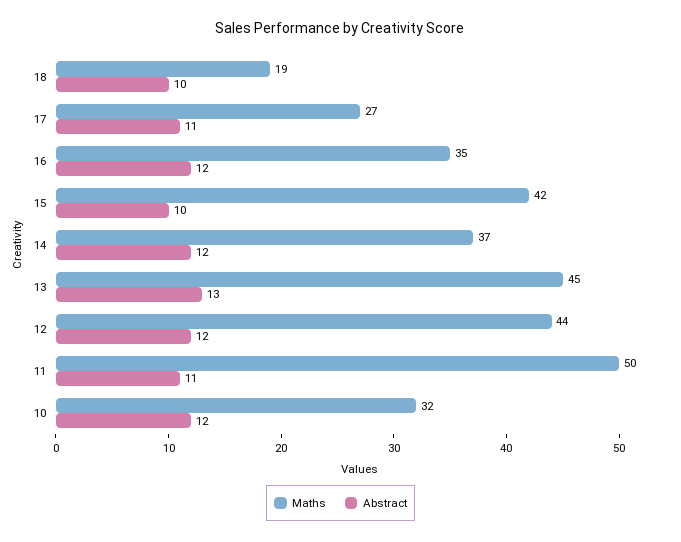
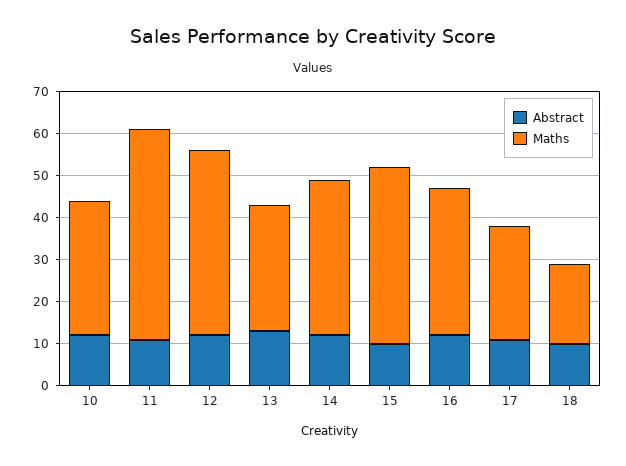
  {
    "Maths": {
      "18": 19,
      "17": 27,
      "16": 35,
      "15": 42,
      "14": 37,
-     "13": 45,
+     "13": 30,
      "12": 44,
      "11": 50,
      "10": 32
    },
    "Abstract": {
      "18": 10,
      "17": 11,
      "16": 12,
      "15": 10,
      "14": 12,
      "13": 13,
      "12": 12,
      "11": 11,
      "10": 12
    }
  }

